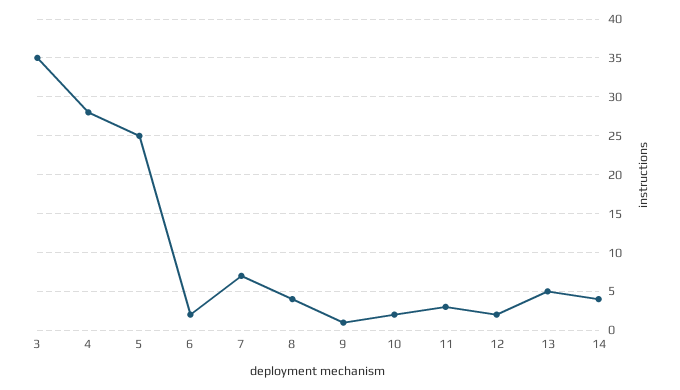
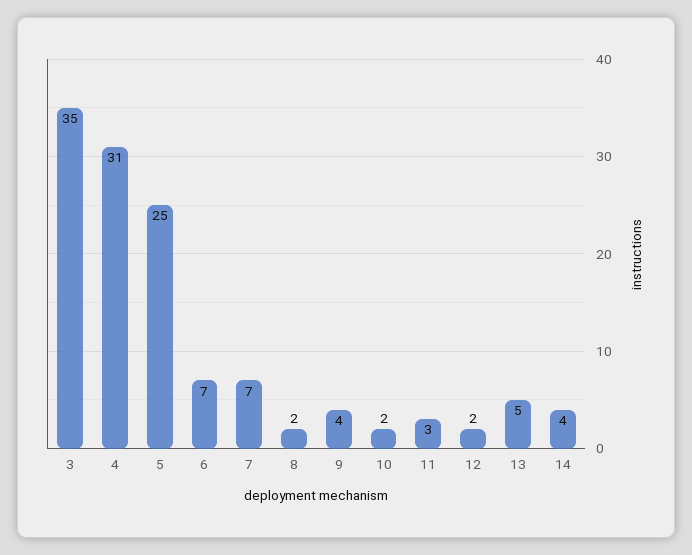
  {
    "3": 35,
-   "4": 28,
+   "4": 31,
    "5": 25,
-   "6": 2,
+   "6": 7,
    "7": 7,
-   "8": 4,
+   "8": 2,
-   "9": 1,
+   "9": 4,
    "10": 2,
    "11": 3,
    "12": 2,
    "13": 5,
    "14": 4
  }

